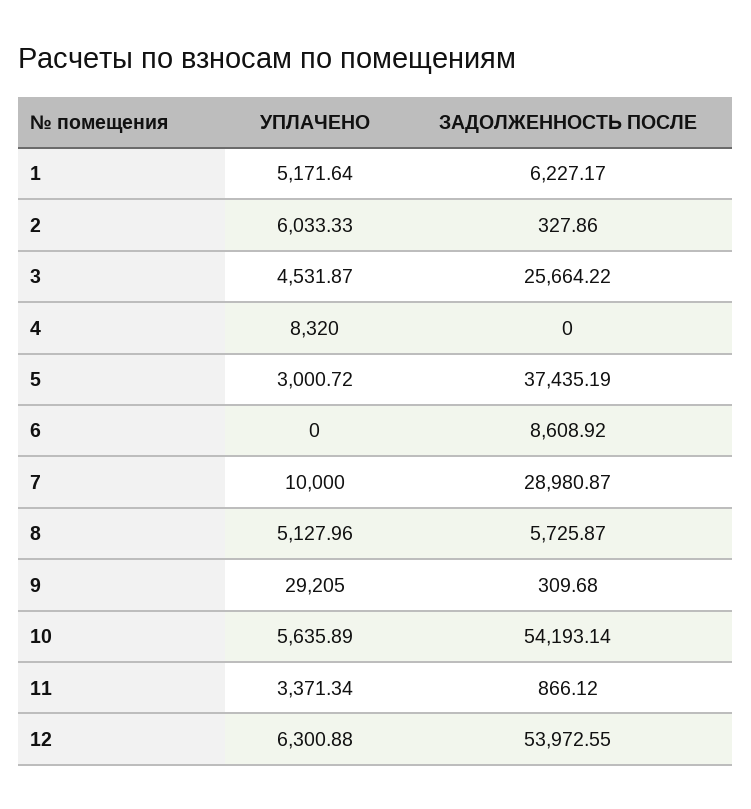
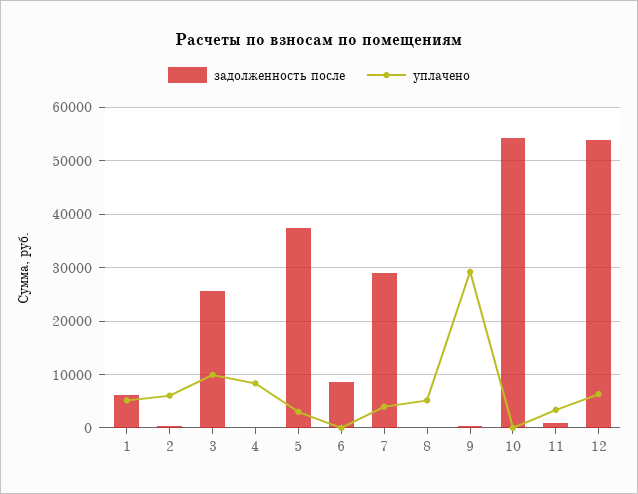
  {
    "УПЛАЧЕНО": {
      "1": 5171.64,
      "2": 6033.33,
-     "3": 4531.87,
+     "3": 10000,
      "4": 8320,
      "5": 3000.72,
      "6": 0,
-     "7": 10000,
+     "7": 4000,
      "8": 5127.96,
      "9": 29205,
-     "10": 5635.89,
+     "10": 0,
      "11": 3371.34,
      "12": 6300.88
    },
    "ЗАДОЛЖЕННОСТЬ ПОСЛЕ": {
      "1": 6227.17,
      "2": 327.86,
      "3": 25664.22,
      "4": 0,
      "5": 37435.19,
      "6": 8608.92,
      "7": 28980.87,
-     "8": 5725.87,
+     "8": 0,
      "9": 309.68,
      "10": 54193.14,
      "11": 866.12,
      "12": 53972.55
    }
  }

